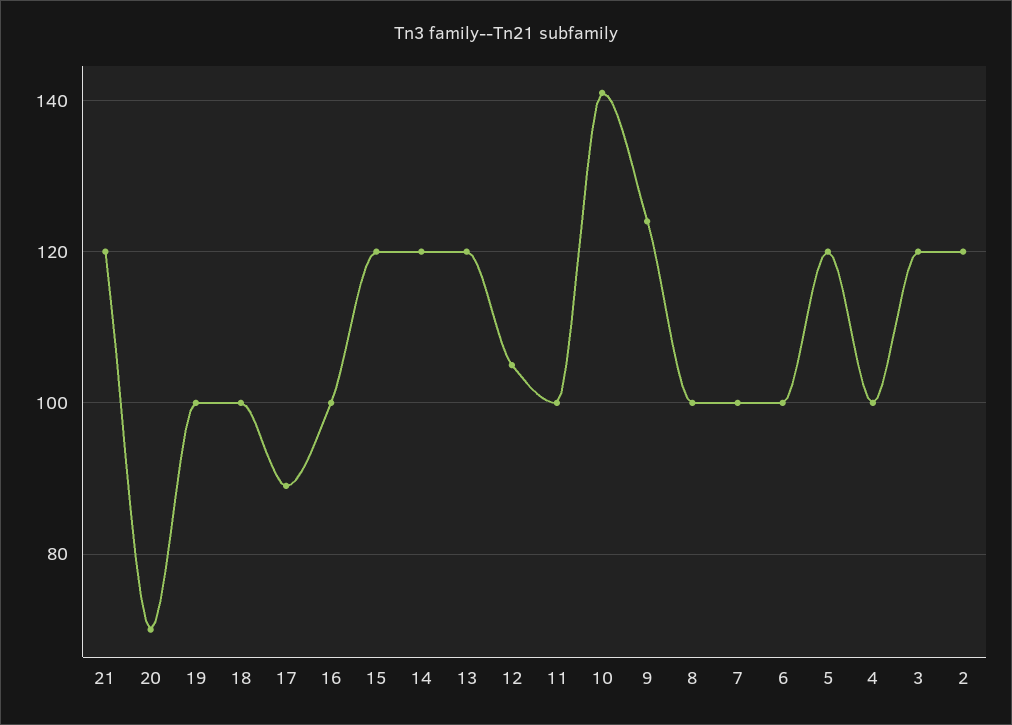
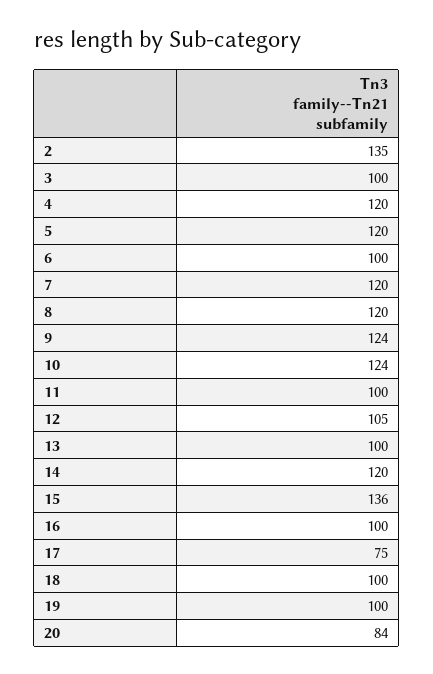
  {
-   "21": 120,
-   "20": 70,
+   "20": 84,
    "19": 100,
    "18": 100,
-   "17": 90,
+   "17": 75,
    "16": 100,
-   "15": 120,
+   "15": 136,
    "14": 120,
-   "13": 120,
+   "13": 100,
    "12": 105,
    "11": 100,
-   "10": 140,
+   "10": 124,
    "9": 124,
-   "8": 100,
+   "8": 120,
-   "7": 100,
+   "7": 120,
    "6": 100,
    "5": 120,
-   "4": 100,
+   "4": 120,
-   "3": 120,
+   "3": 100,
-   "2": 120
+   "2": 135
  }

